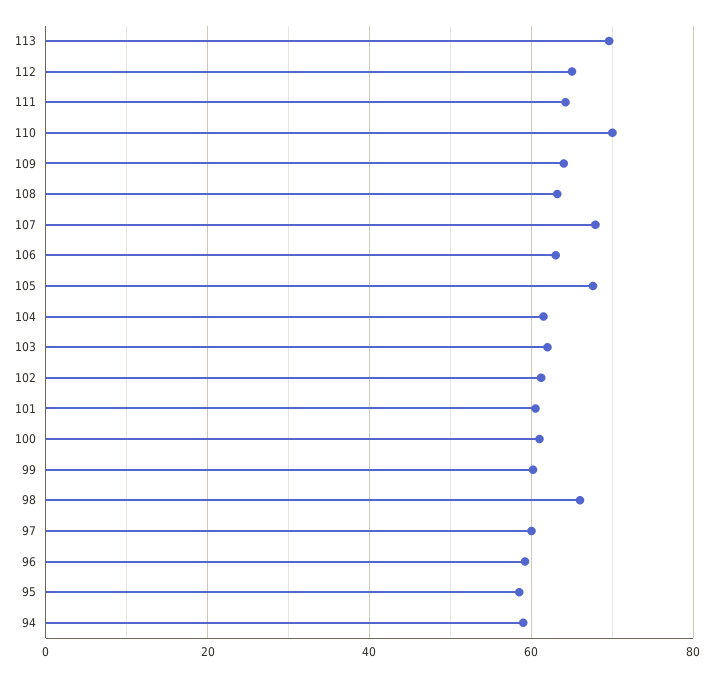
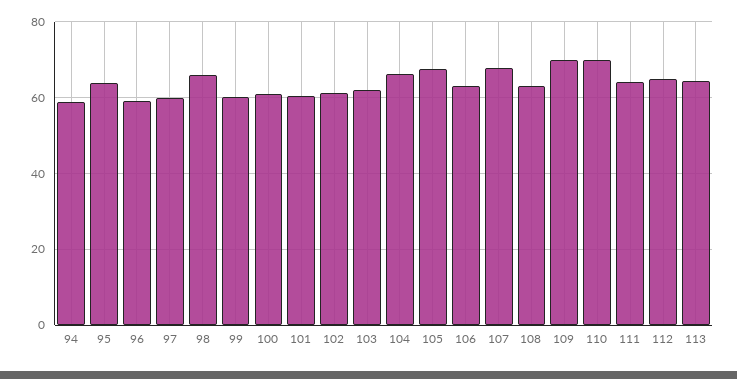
  {
-   "113": 70,
+   "113": 64,
    "112": 66,
    "111": 64,
    "110": 70,
-   "109": 64,
+   "109": 70,
    "108": 64,
    "107": 68,
    "106": 64,
    "105": 68,
-   "104": 62,
+   "104": 66,
    "103": 62,
    "102": 62,
    "101": 60,
    "100": 62,
    "99": 60,
    "98": 66,
    "97": 60,
    "96": 60,
-   "95": 58,
+   "95": 64,
    "94": 60
  }

